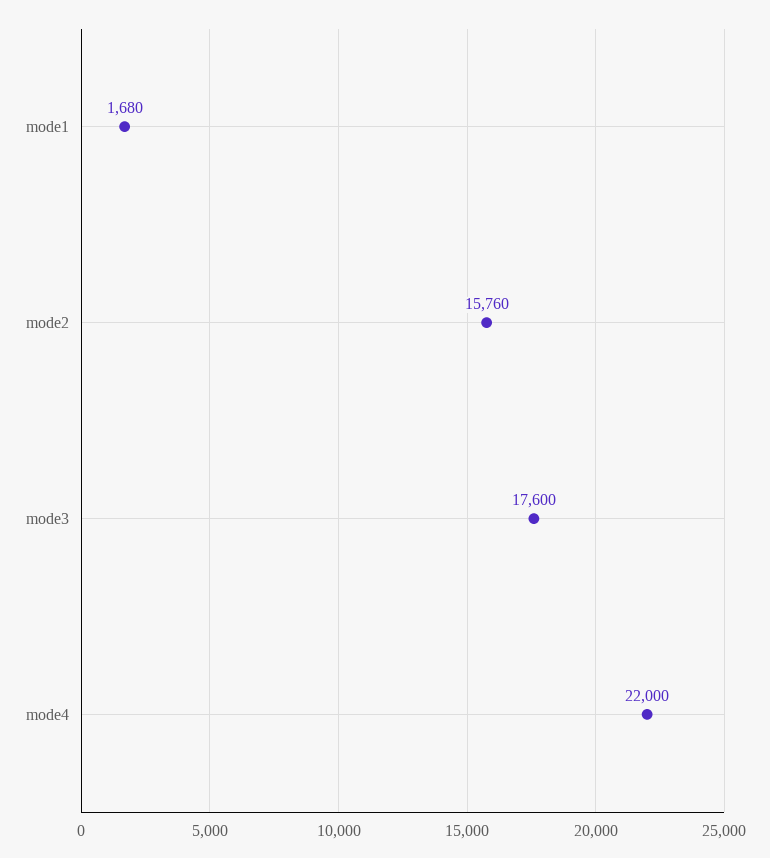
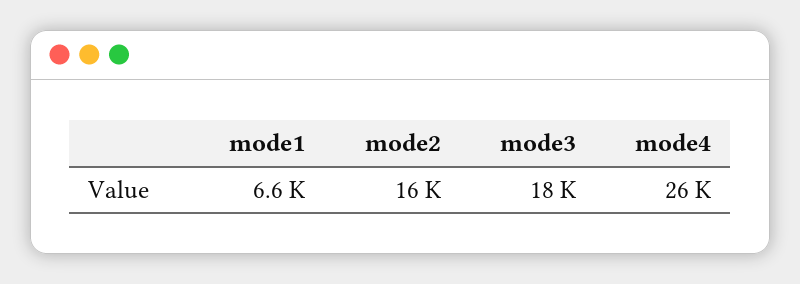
  {
-   "mode1": 1680,
+   "mode1": 6600,
    "mode2": 15760,
    "mode3": 17600,
-   "mode4": 22000
+   "mode4": 26000
  }

